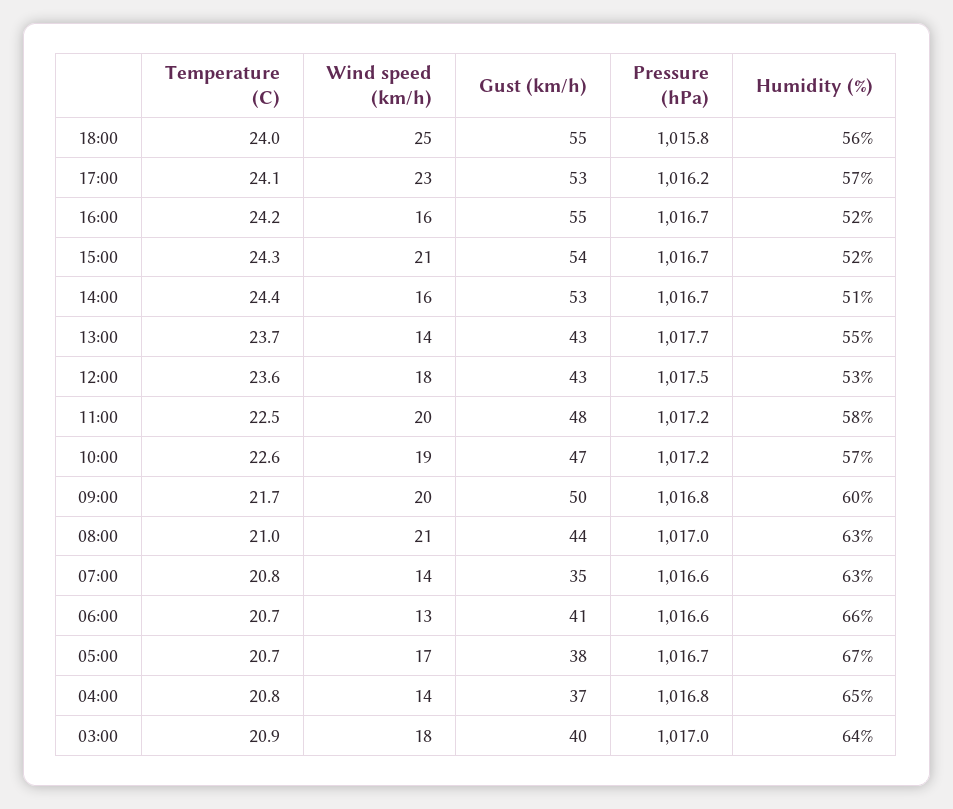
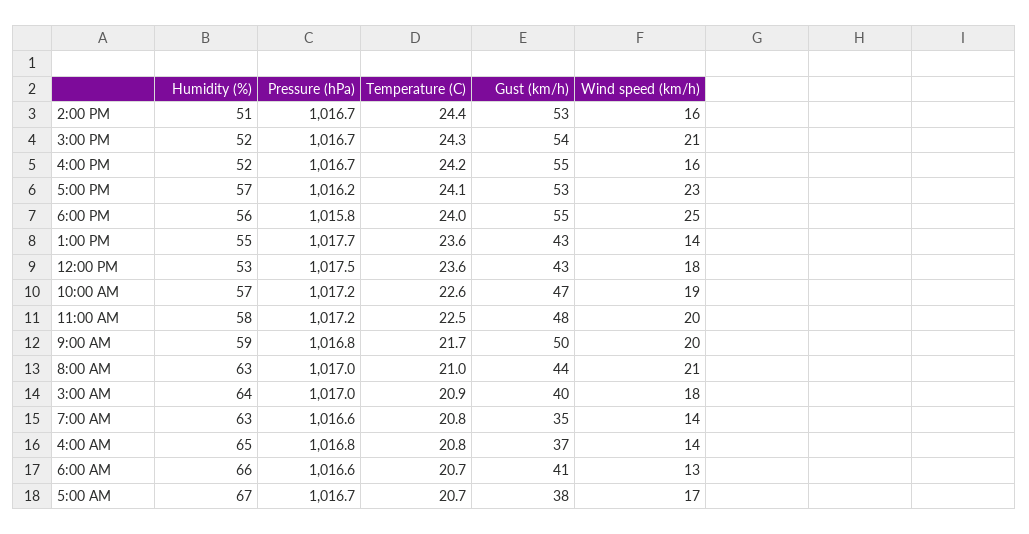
  {
    "Temperature (C)": {
      "18:00": 24,
      "17:00": 24.1,
      "16:00": 24.2,
      "15:00": 24.3,
      "14:00": 24.4,
-     "13:00": 23.7,
+     "13:00": 23.6,
      "12:00": 23.6,
      "11:00": 22.5,
      "10:00": 22.6,
      "09:00": 21.7,
      "08:00": 21,
      "07:00": 20.8,
      "06:00": 20.7,
      "05:00": 20.7,
      "04:00": 20.8,
      "03:00": 20.9
    },
    "Wind speed (km/h)": {
      "18:00": 25,
      "17:00": 23,
      "16:00": 16,
      "15:00": 21,
      "14:00": 16,
      "13:00": 14,
      "12:00": 18,
      "11:00": 20,
      "10:00": 19,
      "09:00": 20,
      "08:00": 21,
      "07:00": 14,
      "06:00": 13,
      "05:00": 17,
      "04:00": 14,
      "03:00": 18
    },
    "Gust (km/h)": {
      "18:00": 55,
      "17:00": 53,
      "16:00": 55,
      "15:00": 54,
      "14:00": 53,
      "13:00": 43,
      "12:00": 43,
      "11:00": 48,
      "10:00": 47,
      "09:00": 50,
      "08:00": 44,
      "07:00": 35,
      "06:00": 41,
      "05:00": 38,
      "04:00": 37,
      "03:00": 40
    },
    "Pressure (hPa)": {
      "18:00": 1015.8,
      "17:00": 1016.2,
      "16:00": 1016.7,
      "15:00": 1016.7,
      "14:00": 1016.7,
      "13:00": 1017.7,
      "12:00": 1017.5,
      "11:00": 1017.2,
      "10:00": 1017.2,
      "09:00": 1016.8,
      "08:00": 1017,
      "07:00": 1016.6,
      "06:00": 1016.6,
      "05:00": 1016.7,
      "04:00": 1016.8,
      "03:00": 1017
    },
    "Humidity (%)": {
      "18:00": 56,
      "17:00": 57,
      "16:00": 52,
      "15:00": 52,
      "14:00": 51,
      "13:00": 55,
      "12:00": 53,
      "11:00": 58,
      "10:00": 57,
-     "09:00": 60,
+     "09:00": 59,
      "08:00": 63,
      "07:00": 63,
      "06:00": 66,
      "05:00": 67,
      "04:00": 65,
      "03:00": 64
    }
  }

